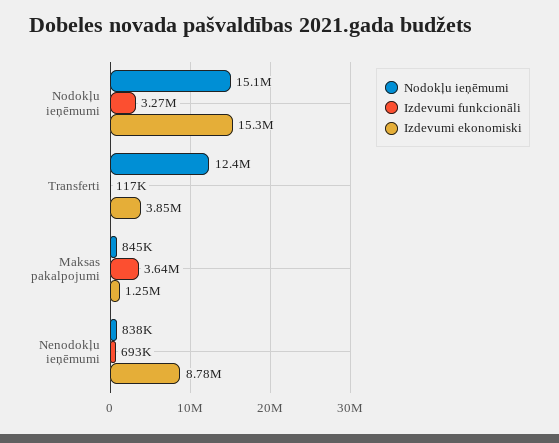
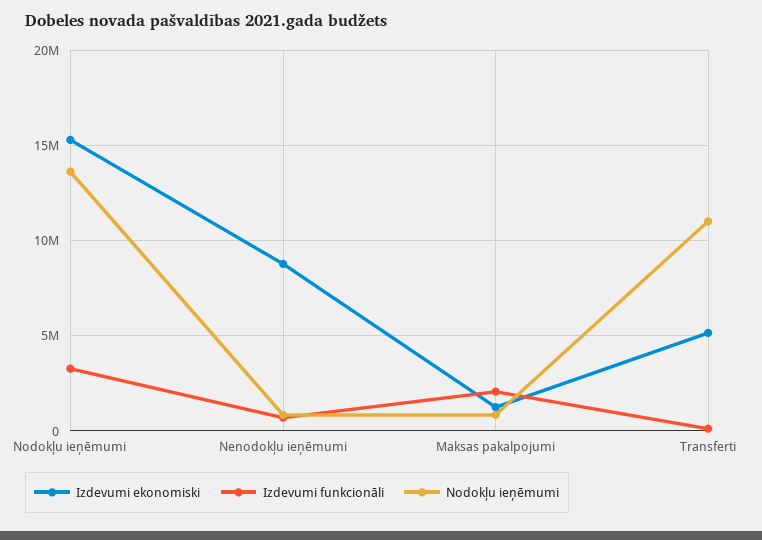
  {
    "Nodokļu ieņēmumi": {
-     "Nodokļu ieņēmumi": 15100000,
+     "Nodokļu ieņēmumi": 13500000,
-     "Transferti": 12400000,
+     "Transferti": 11000000,
      "Maksas pakalpojumi": 845000,
      "Nenodokļu ieņēmumi": 838000
    },
    "Izdevumi funkcionāli": {
      "Nodokļu ieņēmumi": 3270000,
      "Transferti": 117000,
-     "Maksas pakalpojumi": 3640000,
+     "Maksas pakalpojumi": 2000000,
      "Nenodokļu ieņēmumi": 693000
    },
    "Izdevumi ekonomiski": {
      "Nodokļu ieņēmumi": 15300000,
-     "Transferti": 3850000,
+     "Transferti": 5000000,
      "Maksas pakalpojumi": 1250000,
      "Nenodokļu ieņēmumi": 8780000
    }
  }

